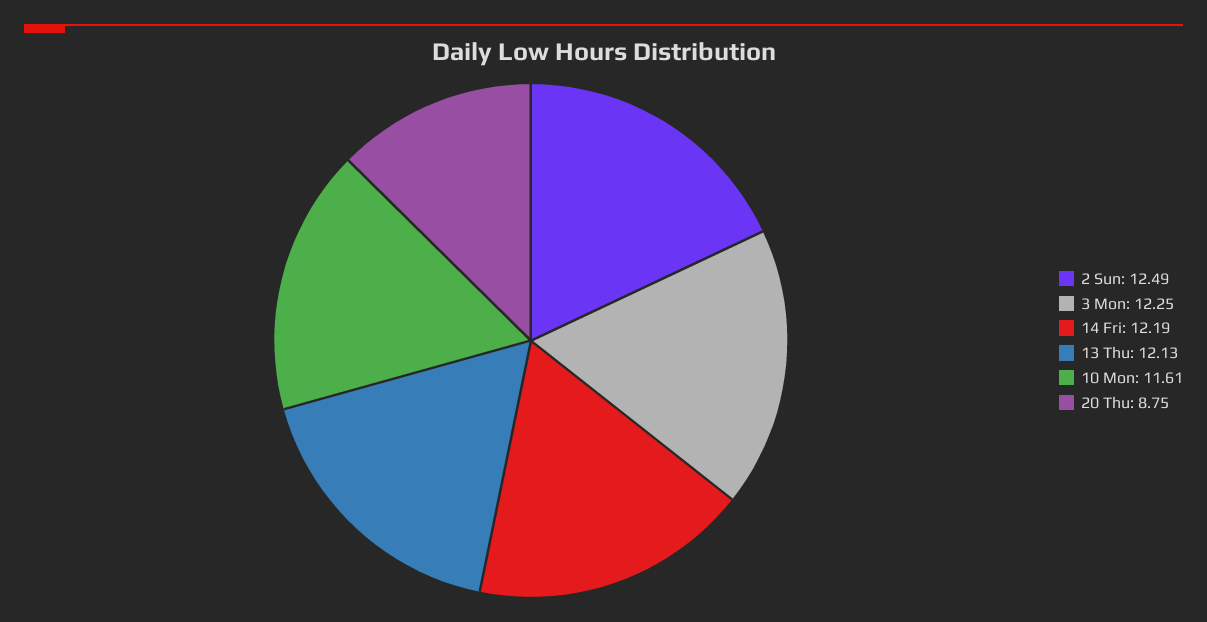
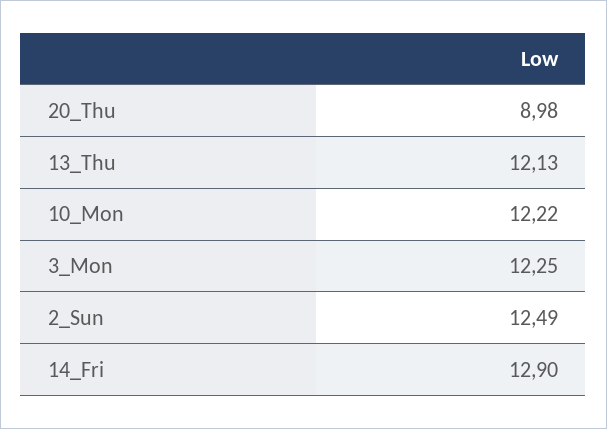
  {
    "2 Sun": 12.49,
    "3 Mon": 12.25,
-   "14 Fri": 12.19,
+   "14 Fri": 12.9,
    "13 Thu": 12.13,
-   "10 Mon": 11.61,
+   "10 Mon": 12.22,
-   "20 Thu": 8.75
+   "20 Thu": 8.98
  }

